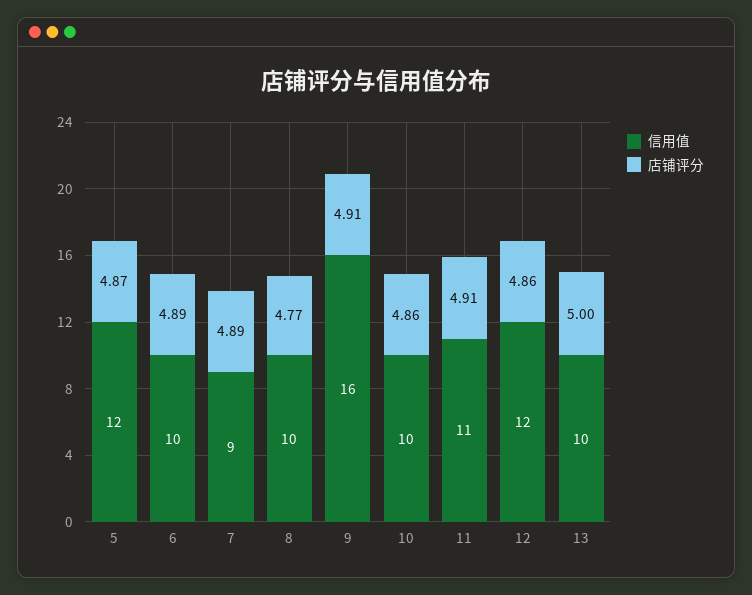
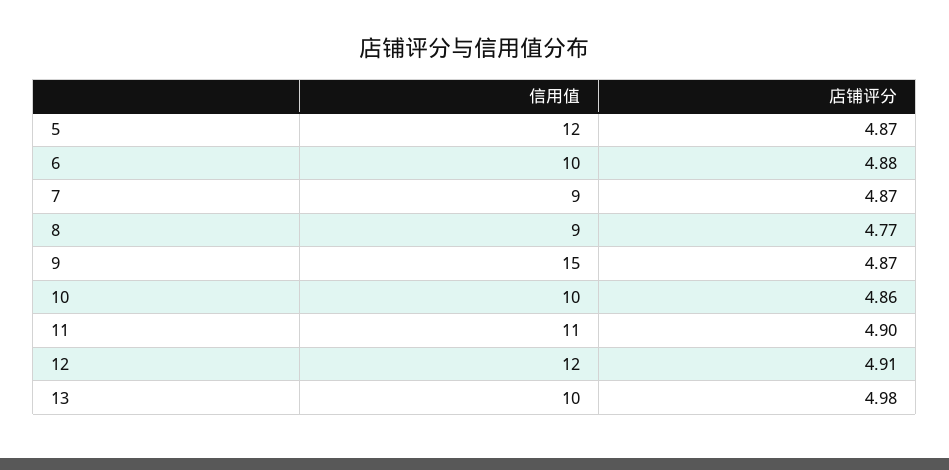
  {
    "信用值": {
      "5": 12,
      "6": 10,
      "7": 9,
-     "8": 10,
+     "8": 9,
-     "9": 16,
+     "9": 15,
      "10": 10,
      "11": 11,
      "12": 12,
      "13": 10
    },
    "店铺评分": {
      "5": 4.87,
-     "6": 4.89,
+     "6": 4.88,
-     "7": 4.89,
+     "7": 4.87,
      "8": 4.77,
-     "9": 4.91,
+     "9": 4.87,
      "10": 4.86,
-     "11": 4.91,
+     "11": 4.9,
-     "12": 4.86,
+     "12": 4.91,
-     "13": 5
+     "13": 4.98
    }
  }

